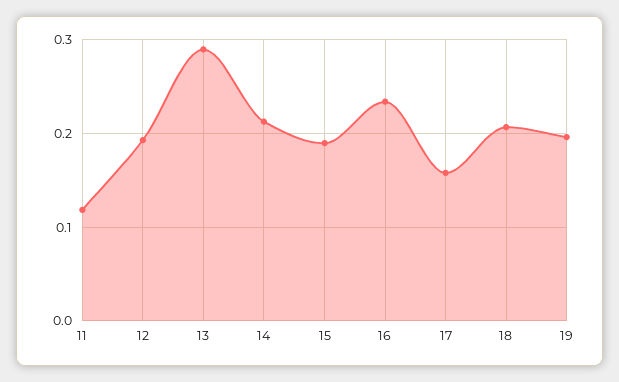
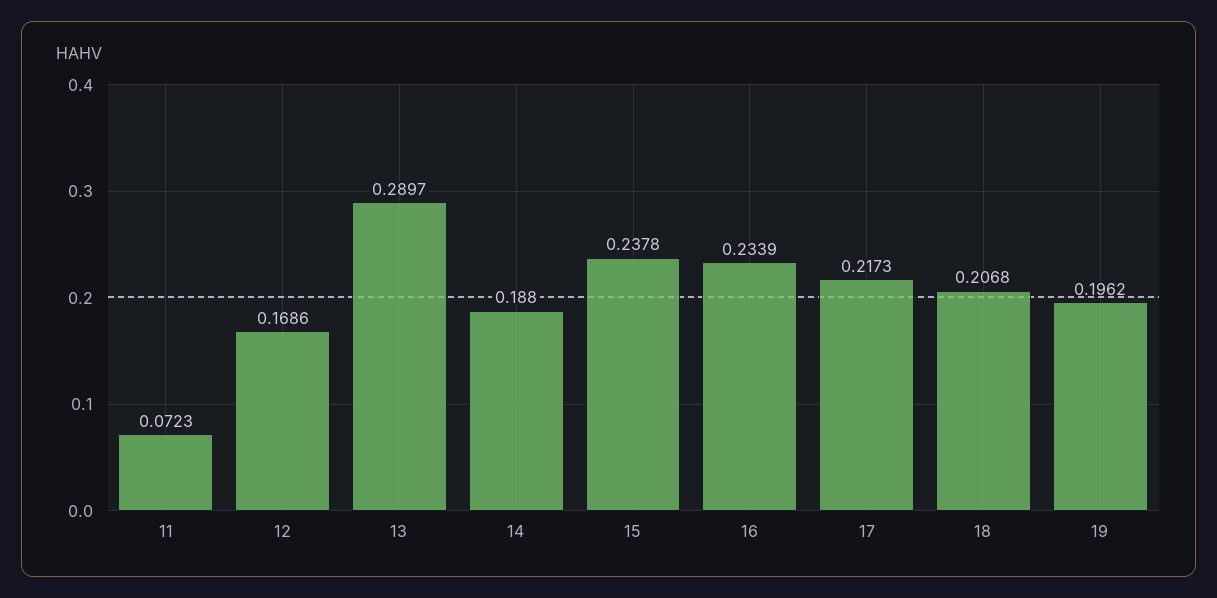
  {
-   "11": 0.12,
+   "11": 0.0723,
-   "12": 0.19,
+   "12": 0.1686,
    "13": 0.2897,
-   "14": 0.21,
+   "14": 0.188,
-   "15": 0.19,
+   "15": 0.2378,
    "16": 0.2339,
-   "17": 0.16,
+   "17": 0.2173,
    "18": 0.2068,
    "19": 0.1962
  }

